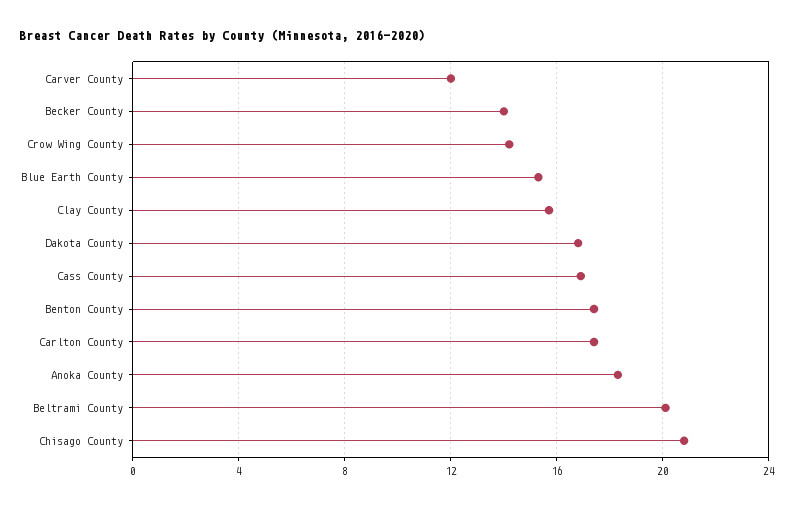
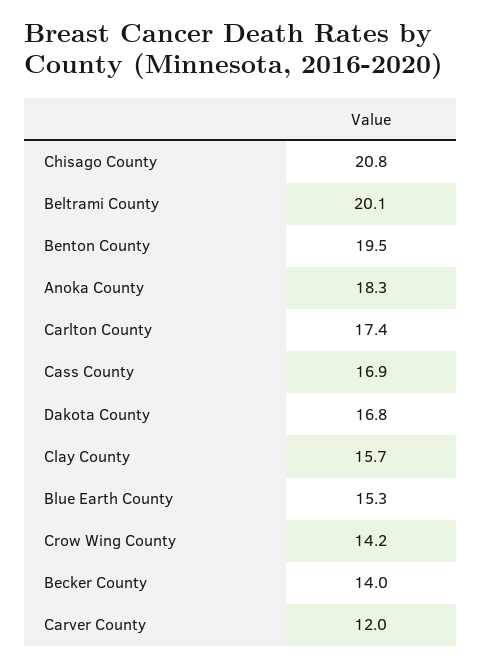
  {
    "Carver County": 12,
    "Becker County": 14,
    "Crow Wing County": 14.2,
    "Blue Earth County": 15.3,
    "Clay County": 15.7,
    "Dakota County": 16.8,
    "Cass County": 16.9,
-   "Benton County": 17.5,
+   "Benton County": 19.5,
    "Carlton County": 17.4,
    "Anoka County": 18.3,
    "Beltrami County": 20.1,
    "Chisago County": 20.8
  }

